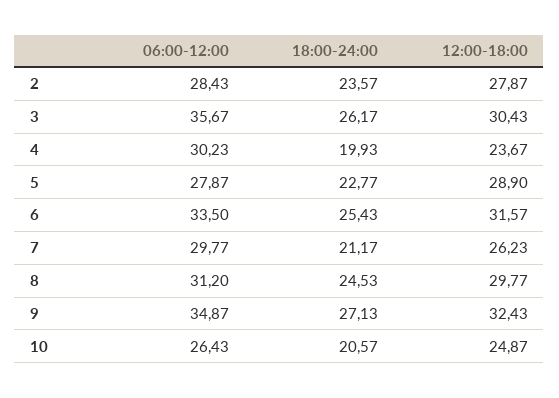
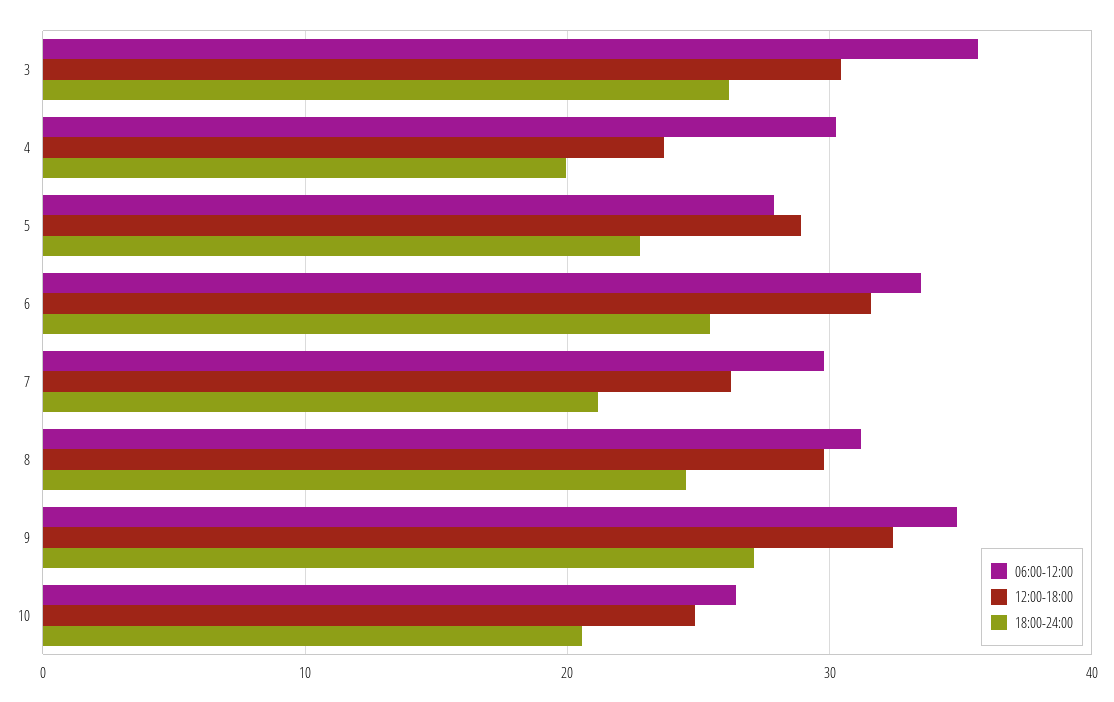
  {
    "06:00-12:00": {
-     "2": 28.43,
      "3": 35.67,
      "4": 30.23,
      "5": 27.87,
      "6": 33.5,
      "7": 29.77,
      "8": 31.2,
      "9": 34.87,
      "10": 26.43
    },
    "18:00-24:00": {
-     "2": 23.57,
      "3": 26.17,
      "4": 19.93,
      "5": 22.77,
      "6": 25.43,
      "7": 21.17,
      "8": 24.53,
      "9": 27.13,
      "10": 20.57
    },
    "12:00-18:00": {
-     "2": 27.87,
      "3": 30.43,
      "4": 23.67,
      "5": 28.9,
      "6": 31.57,
      "7": 26.23,
      "8": 29.77,
      "9": 32.43,
      "10": 24.87
    }
  }

